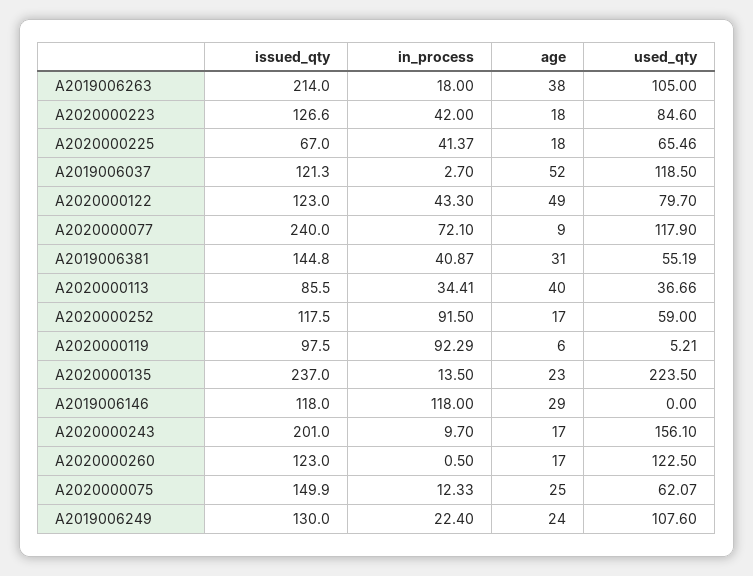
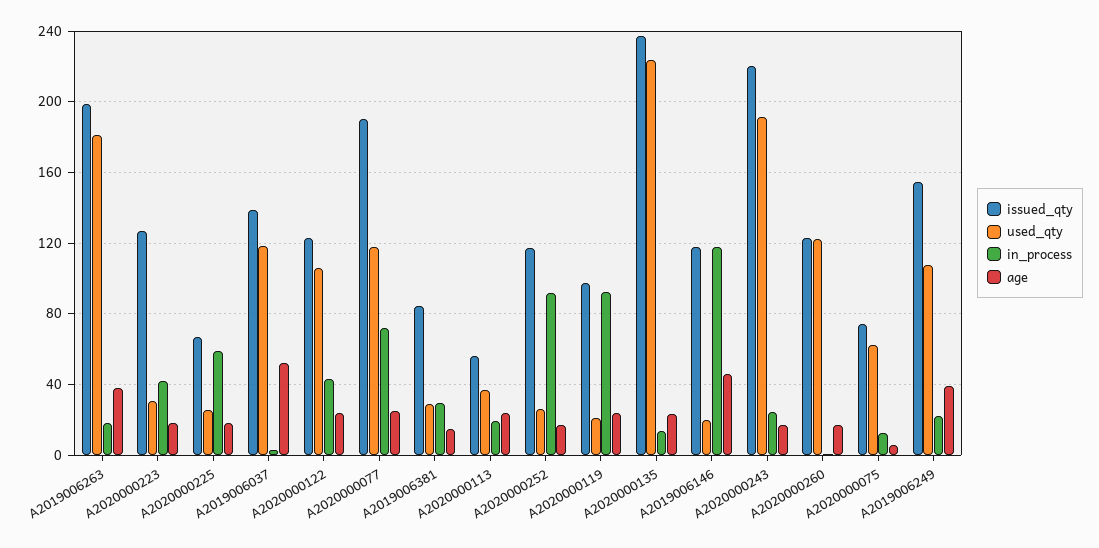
  {
    "issued_qty": {
-     "A2019006263": 214,
+     "A2019006263": 200,
      "A2020000223": 126.6,
      "A2020000225": 67,
-     "A2019006037": 121.3,
+     "A2019006037": 140,
      "A2020000122": 123,
-     "A2020000077": 240,
+     "A2020000077": 190,
-     "A2019006381": 144.8,
+     "A2019006381": 85,
-     "A2020000113": 85.5,
+     "A2020000113": 55,
      "A2020000252": 117.5,
      "A2020000119": 97.5,
      "A2020000135": 237,
      "A2019006146": 118,
-     "A2020000243": 201,
+     "A2020000243": 220,
      "A2020000260": 123,
-     "A2020000075": 149.9,
+     "A2020000075": 75,
-     "A2019006249": 130
+     "A2019006249": 155
    },
    "in_process": {
      "A2019006263": 18,
      "A2020000223": 42,
-     "A2020000225": 41.37,
+     "A2020000225": 60,
      "A2019006037": 2.7,
      "A2020000122": 43.3,
      "A2020000077": 72.1,
-     "A2019006381": 40.87,
+     "A2019006381": 30,
-     "A2020000113": 34.41,
+     "A2020000113": 20,
      "A2020000252": 91.5,
      "A2020000119": 92.29,
      "A2020000135": 13.5,
      "A2019006146": 118,
-     "A2020000243": 9.7,
+     "A2020000243": 25,
      "A2020000260": 0.5,
      "A2020000075": 12.33,
      "A2019006249": 22.4
    },
    "age": {
      "A2019006263": 38,
      "A2020000223": 18,
      "A2020000225": 18,
      "A2019006037": 52,
-     "A2020000122": 49,
+     "A2020000122": 25,
-     "A2020000077": 9,
+     "A2020000077": 25,
-     "A2019006381": 31,
+     "A2019006381": 15,
-     "A2020000113": 40,
+     "A2020000113": 25,
      "A2020000252": 17,
-     "A2020000119": 6,
+     "A2020000119": 25,
      "A2020000135": 23,
-     "A2019006146": 29,
+     "A2019006146": 45,
      "A2020000243": 17,
      "A2020000260": 17,
-     "A2020000075": 25,
+     "A2020000075": 5,
-     "A2019006249": 24
+     "A2019006249": 40
    },
    "used_qty": {
-     "A2019006263": 105,
+     "A2019006263": 180,
-     "A2020000223": 84.6,
+     "A2020000223": 30,
-     "A2020000225": 65.46,
+     "A2020000225": 25,
      "A2019006037": 118.5,
-     "A2020000122": 79.7,
+     "A2020000122": 105,
      "A2020000077": 117.9,
-     "A2019006381": 55.19,
+     "A2019006381": 30,
      "A2020000113": 36.66,
-     "A2020000252": 59,
+     "A2020000252": 25,
-     "A2020000119": 5.21,
+     "A2020000119": 20,
      "A2020000135": 223.5,
-     "A2019006146": 0,
+     "A2019006146": 20,
-     "A2020000243": 156.1,
+     "A2020000243": 190,
      "A2020000260": 122.5,
      "A2020000075": 62.07,
      "A2019006249": 107.6
    }
  }

